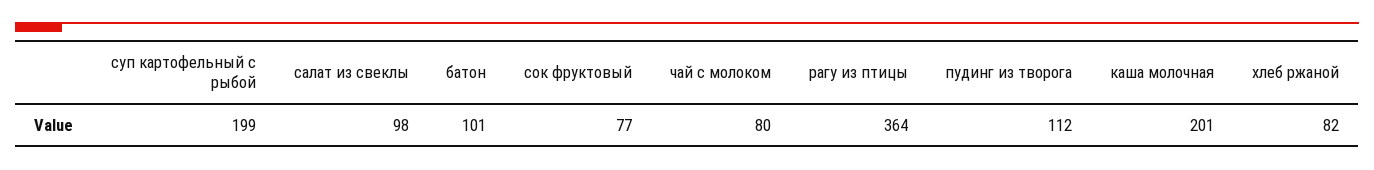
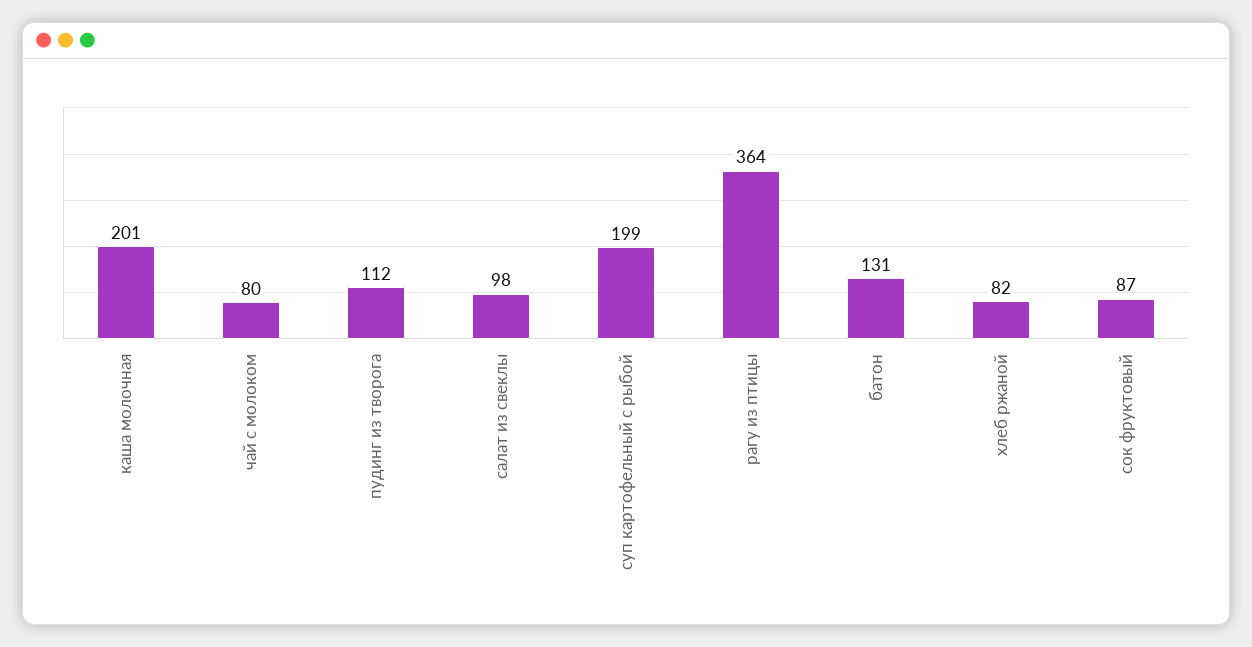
  {
    "суп картофельный с рыбой": 199,
    "салат из свеклы": 98,
-   "батон": 101,
+   "батон": 131,
-   "сок фруктовый": 77,
+   "сок фруктовый": 87,
    "чай с молоком": 80,
    "рагу из птицы": 364,
    "пудинг из творога": 112,
    "каша молочная": 201,
    "хлеб ржаной": 82
  }

